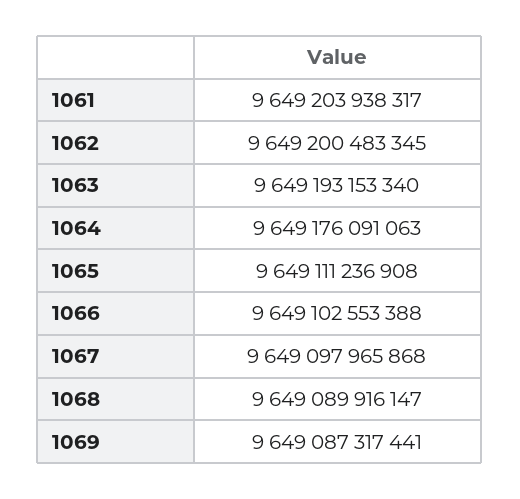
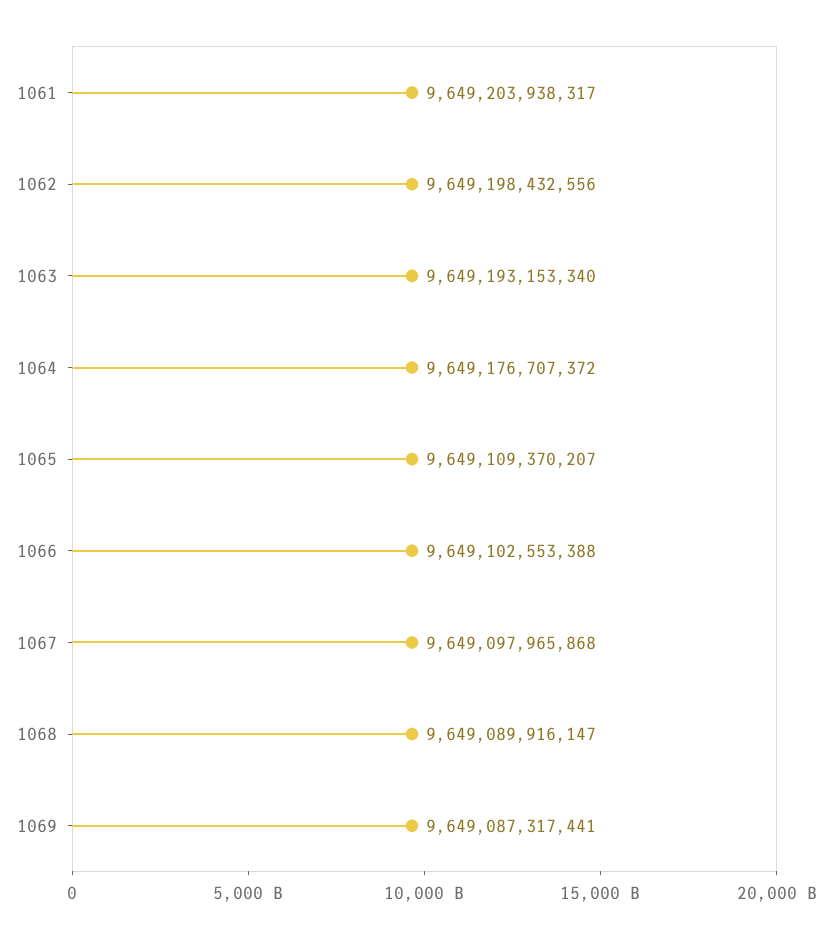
  {
    "1061": 9649203938317,
-   "1062": 9649200483345,
+   "1062": 9649198432556,
    "1063": 9649193153340,
-   "1064": 9649176091063,
+   "1064": 9649176707372,
-   "1065": 9649111236908,
+   "1065": 9649109370207,
    "1066": 9649102553388,
    "1067": 9649097965868,
    "1068": 9649089916147,
    "1069": 9649087317441
  }

